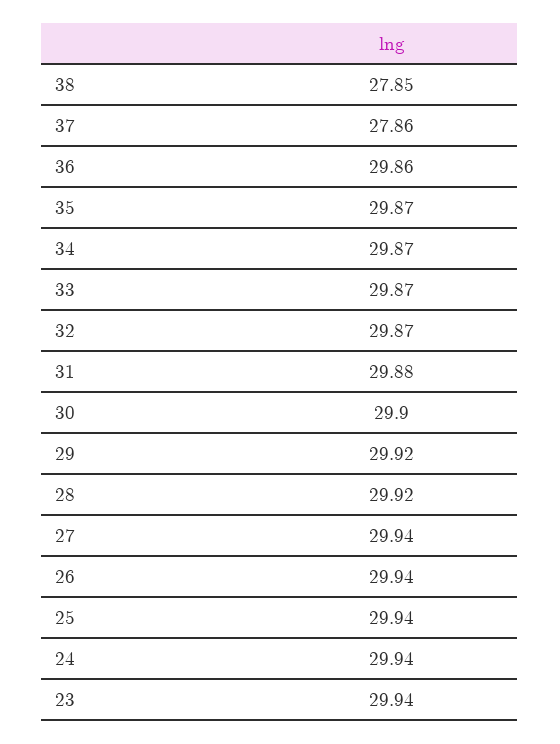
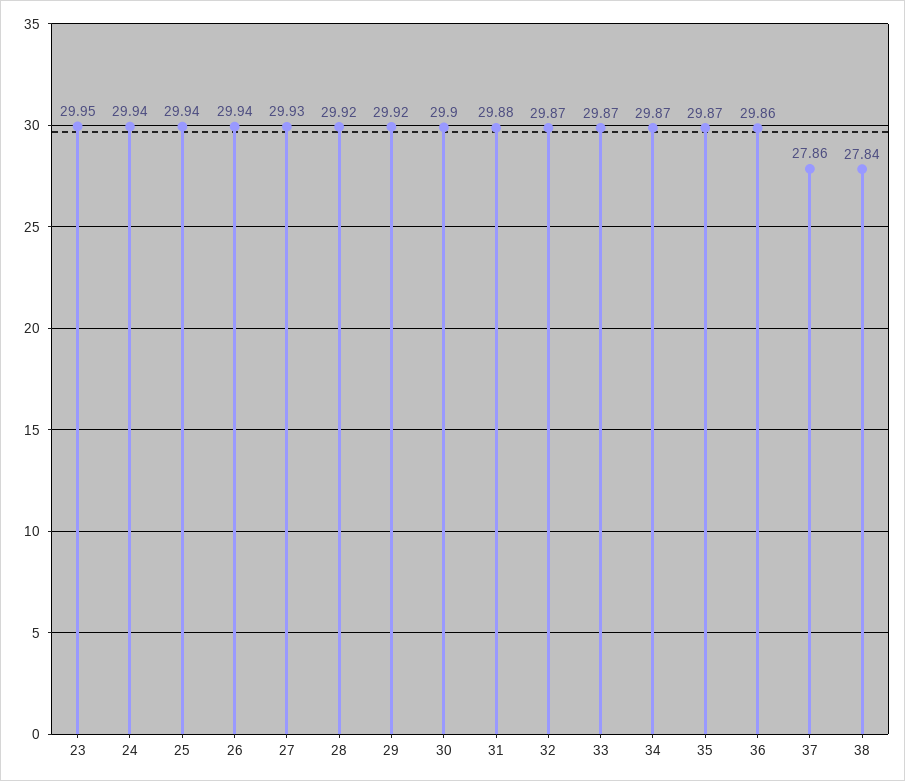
  {
-   "38": 27.85,
+   "38": 27.84,
    "37": 27.86,
    "36": 29.86,
    "35": 29.87,
    "34": 29.87,
    "33": 29.87,
    "32": 29.87,
    "31": 29.88,
    "30": 29.9,
    "29": 29.92,
    "28": 29.92,
-   "27": 29.94,
+   "27": 29.93,
    "26": 29.94,
    "25": 29.94,
    "24": 29.94,
-   "23": 29.94
+   "23": 29.95
  }

